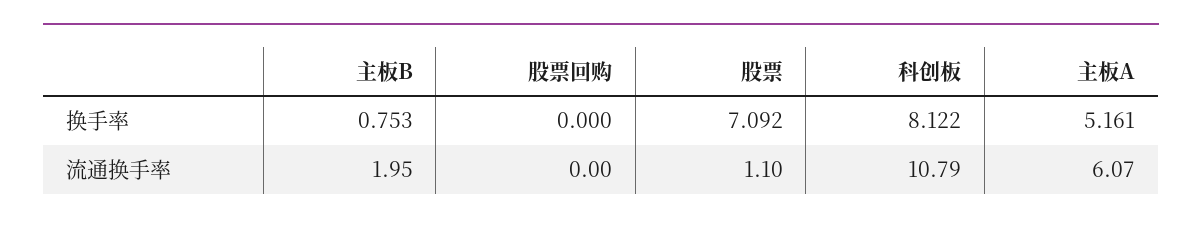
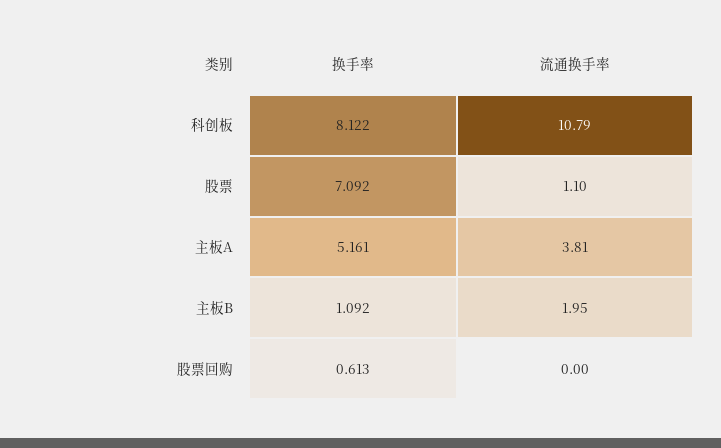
  {
    "主板B": {
-     "换手率": 0.753,
+     "换手率": 1.092,
      "流通换手率": 1.95
    },
    "股票回购": {
-     "换手率": 0,
+     "换手率": 0.613,
      "流通换手率": 0
    },
    "股票": {
      "换手率": 7.092,
      "流通换手率": 1.1
    },
    "科创板": {
      "换手率": 8.122,
      "流通换手率": 10.79
    },
    "主板A": {
      "换手率": 5.161,
-     "流通换手率": 6.07
+     "流通换手率": 3.81
    }
  }

